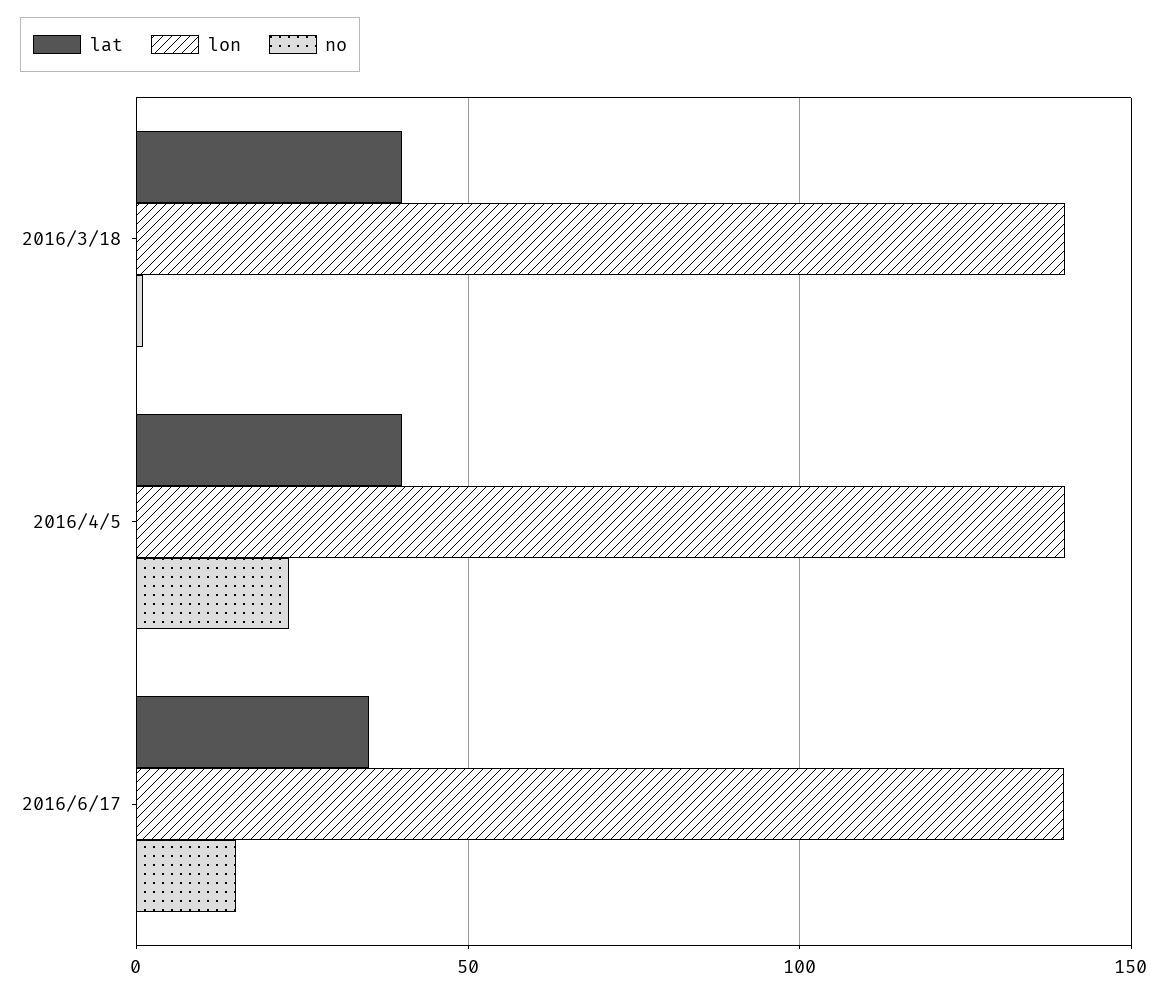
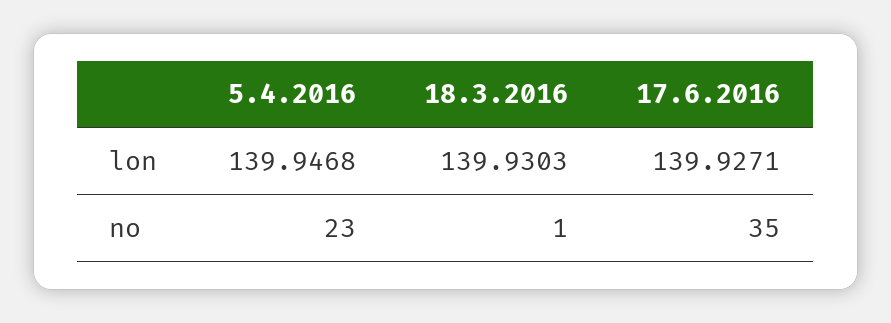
  {
-   "lat": {
-     "2016/3/18": 40,
-     "2016/4/5": 40,
-     "2016/6/17": 35
-   },
    "lon": {
      "2016/3/18": 139.9303,
      "2016/4/5": 139.9468,
      "2016/6/17": 139.9271
    },
    "no": {
      "2016/3/18": 1,
      "2016/4/5": 23,
-     "2016/6/17": 15
+     "2016/6/17": 35
    }
  }

